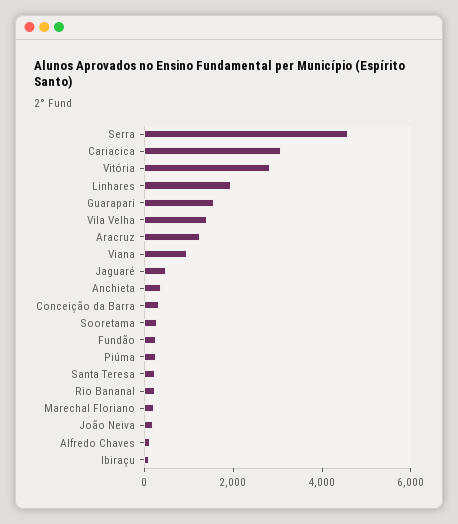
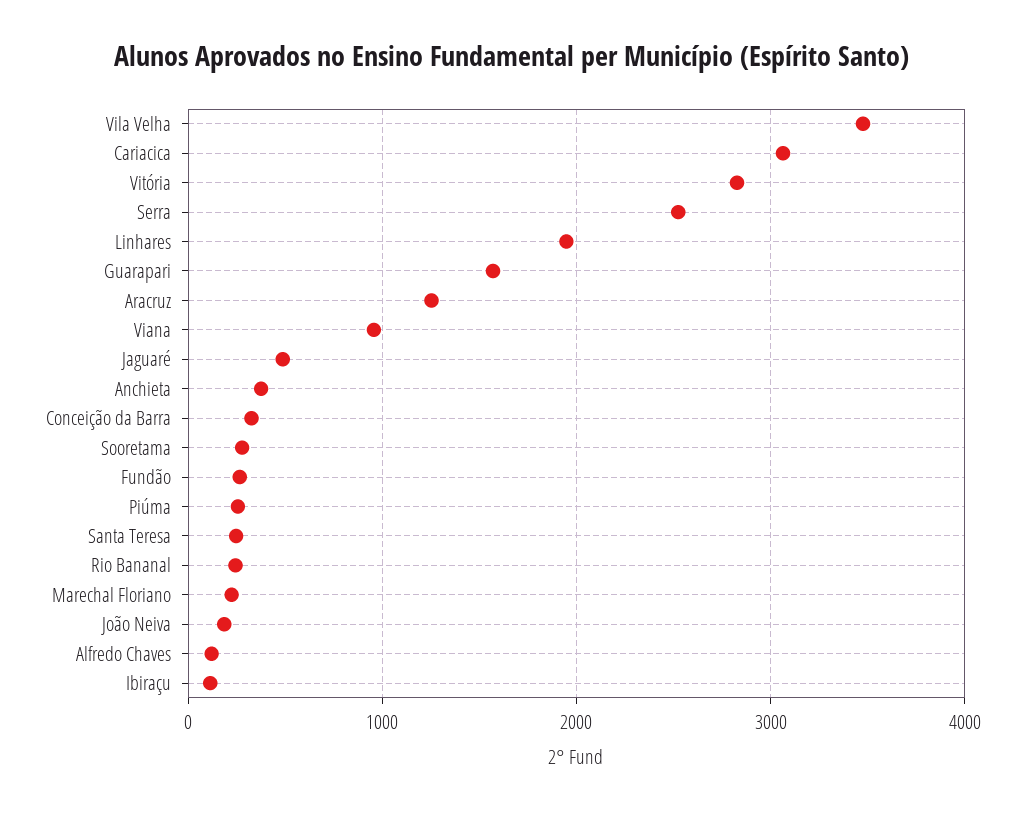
  {
-   "Serra": 4500,
+   "Serra": 2500,
    "Cariacica": 3100,
    "Vitória": 2800,
    "Linhares": 1900,
    "Guarapari": 1600,
-   "Vila Velha": 1500,
+   "Vila Velha": 3500,
    "Aracruz": 1300,
    "Viana": 1000,
    "Jaguaré": 500,
    "Anchieta": 400,
    "Conceição da Barra": 300,
    "Sooretama": 300,
    "Fundão": 300,
    "Piúma": 300,
    "Santa Teresa": 200,
    "Rio Bananal": 200,
    "Marechal Floriano": 200,
    "João Neiva": 200,
    "Alfredo Chaves": 100,
    "Ibiraçu": 100
  }

